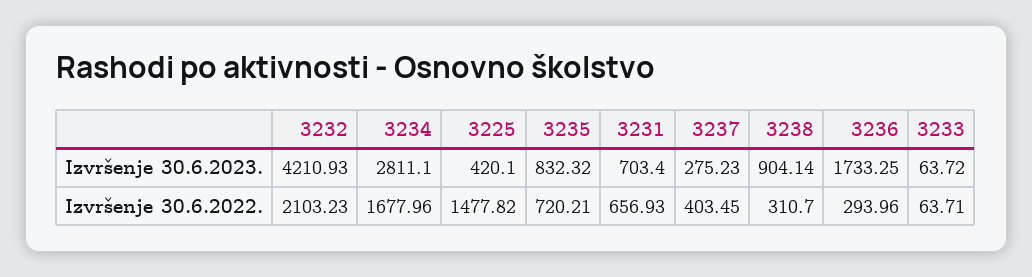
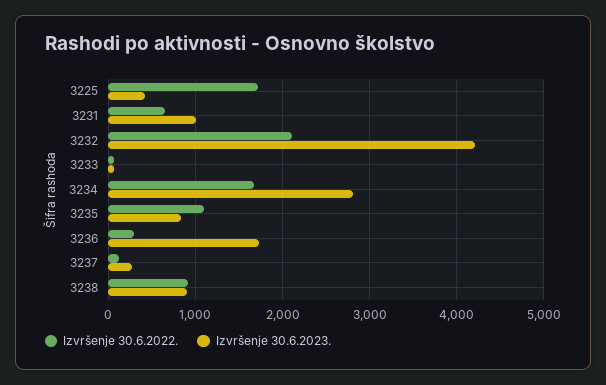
  {
    "Izvršenje 30.6.2023.": {
      "3232": 4210.93,
      "3234": 2811.1,
      "3225": 420.1,
      "3235": 832.32,
-     "3231": 703.4,
+     "3231": 1000,
      "3237": 275.23,
      "3238": 904.14,
      "3236": 1733.25,
      "3233": 63.72
    },
    "Izvršenje 30.6.2022.": {
      "3232": 2103.23,
      "3234": 1677.96,
-     "3225": 1477.82,
+     "3225": 1700,
-     "3235": 720.21,
+     "3235": 1100,
      "3231": 656.93,
-     "3237": 403.45,
+     "3237": 100,
-     "3238": 310.7,
+     "3238": 900,
      "3236": 293.96,
      "3233": 63.71
    }
  }

